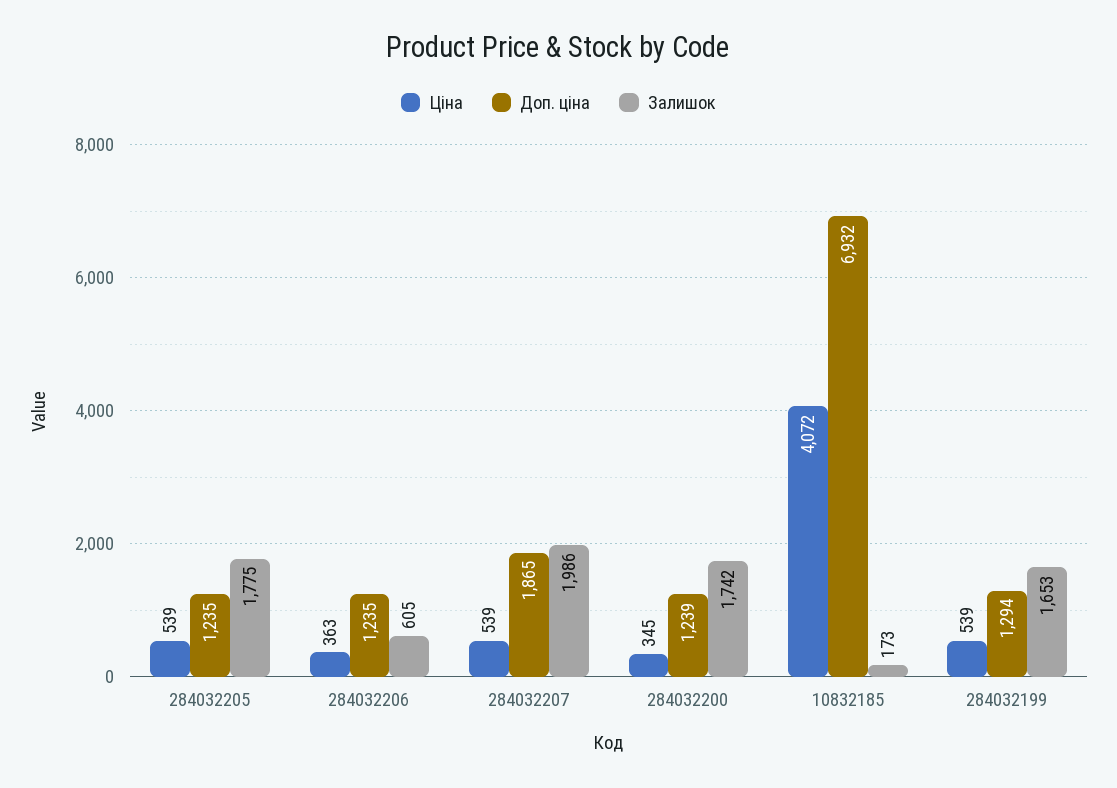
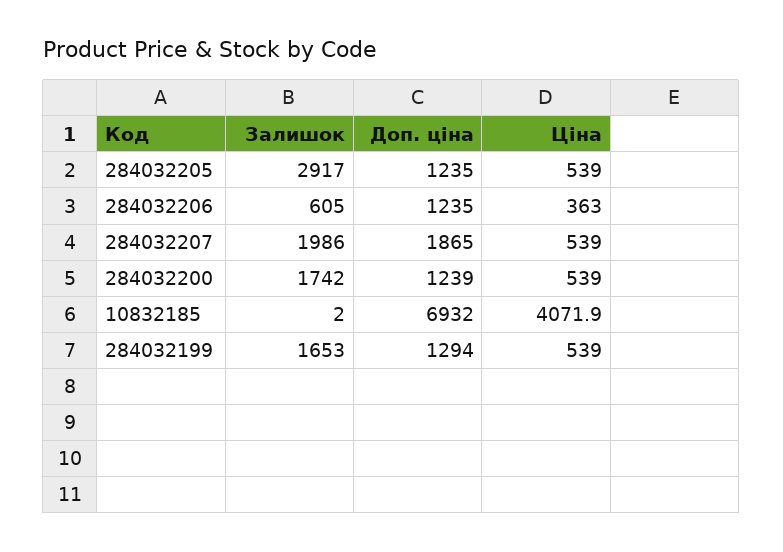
  {
    "Ціна": {
      "284032205": 539,
      "284032206": 363,
      "284032207": 539,
-     "284032200": 345,
+     "284032200": 539,
      "10832185": 4071.9,
      "284032199": 539
    },
    "Доп. ціна": {
      "284032205": 1235,
      "284032206": 1235,
      "284032207": 1865,
      "284032200": 1239,
      "10832185": 6932,
      "284032199": 1294
    },
    "Залишок": {
-     "284032205": 1775,
+     "284032205": 2917,
      "284032206": 605,
      "284032207": 1986,
      "284032200": 1742,
-     "10832185": 173,
+     "10832185": 2,
      "284032199": 1653
    }
  }

